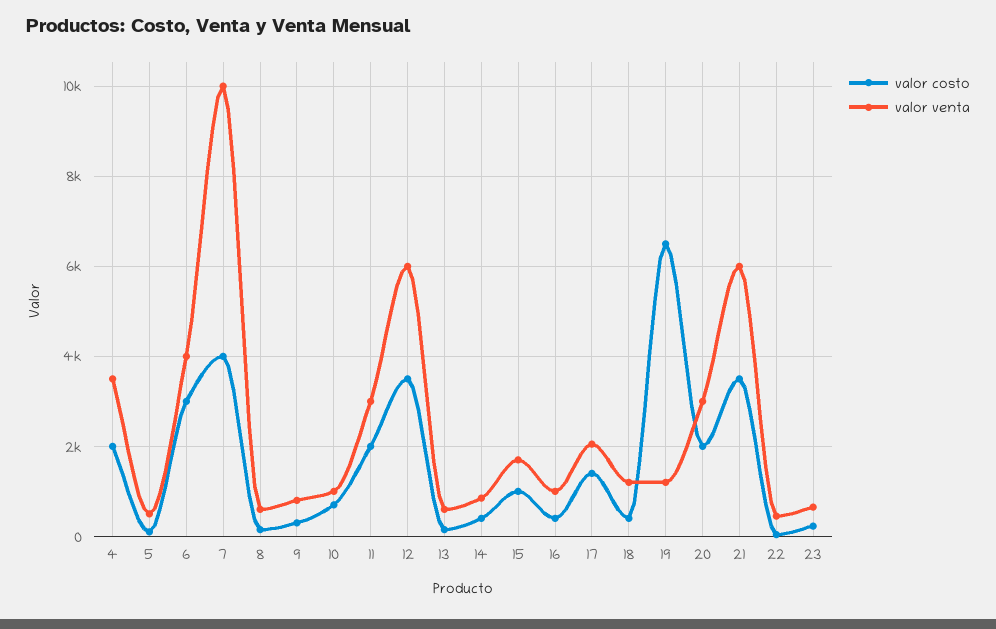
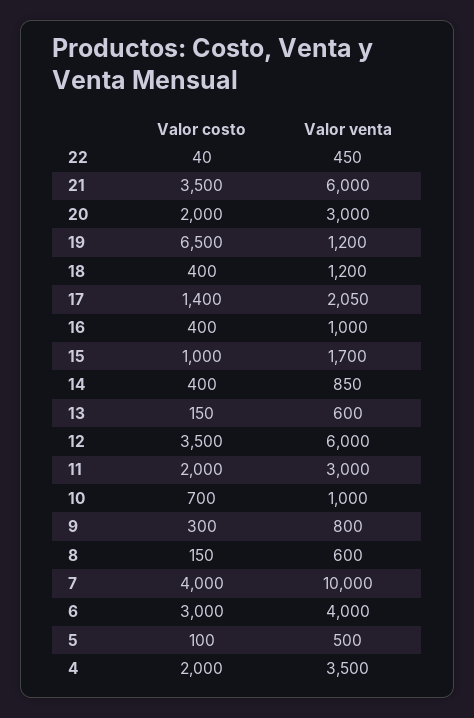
  {
    "valor costo": {
      "4": 2000,
      "5": 100,
      "6": 3000,
      "7": 4000,
      "8": 150,
      "9": 300,
      "10": 700,
      "11": 2000,
      "12": 3500,
      "13": 150,
      "14": 400,
      "15": 1000,
      "16": 400,
      "17": 1400,
      "18": 400,
      "19": 6500,
      "20": 2000,
      "21": 3500,
-     "22": 40,
+     "22": 40
-     "23": 200
    },
    "valor venta": {
      "4": 3500,
      "5": 500,
      "6": 4000,
      "7": 10000,
      "8": 600,
      "9": 800,
      "10": 1000,
      "11": 3000,
      "12": 6000,
      "13": 600,
      "14": 850,
      "15": 1700,
      "16": 1000,
      "17": 2050,
      "18": 1200,
      "19": 1200,
      "20": 3000,
      "21": 6000,
-     "22": 450,
+     "22": 450
-     "23": 600
    }
  }

